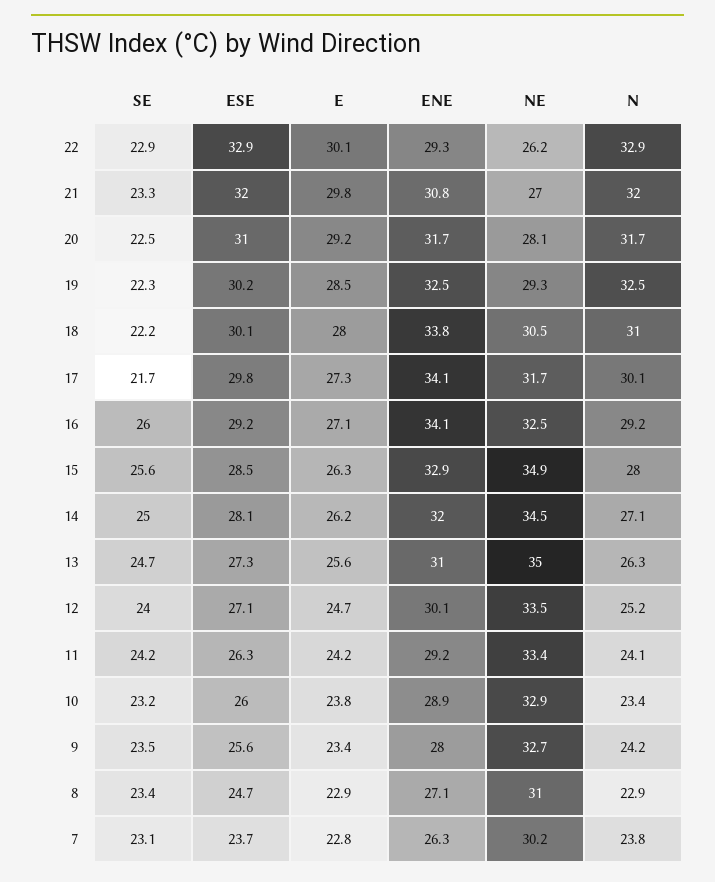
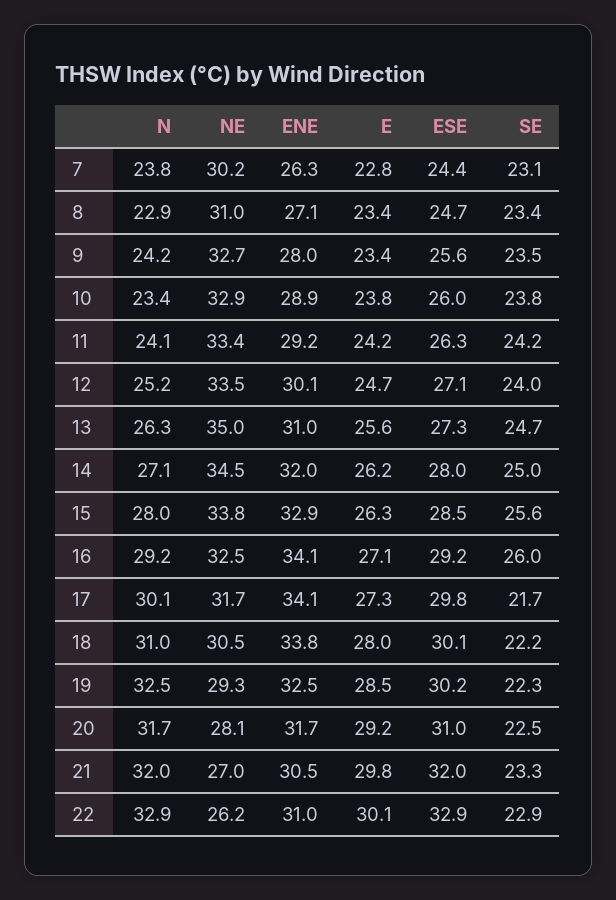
  {
    "SE": {
      "22": 22.9,
      "21": 23.3,
      "20": 22.5,
      "19": 22.3,
      "18": 22.2,
      "17": 21.7,
      "16": 26,
      "15": 25.6,
      "14": 25,
      "13": 24.7,
      "12": 24,
      "11": 24.2,
-     "10": 23.2,
+     "10": 23.8,
      "9": 23.5,
      "8": 23.4,
      "7": 23.1
    },
    "ESE": {
      "22": 32.9,
      "21": 32,
      "20": 31,
      "19": 30.2,
      "18": 30.1,
      "17": 29.8,
      "16": 29.2,
      "15": 28.5,
-     "14": 28.1,
+     "14": 28,
      "13": 27.3,
      "12": 27.1,
      "11": 26.3,
      "10": 26,
      "9": 25.6,
      "8": 24.7,
-     "7": 23.7
+     "7": 24.4
    },
    "E": {
      "22": 30.1,
      "21": 29.8,
      "20": 29.2,
      "19": 28.5,
      "18": 28,
      "17": 27.3,
      "16": 27.1,
      "15": 26.3,
      "14": 26.2,
      "13": 25.6,
      "12": 24.7,
      "11": 24.2,
      "10": 23.8,
      "9": 23.4,
-     "8": 22.9,
+     "8": 23.4,
      "7": 22.8
    },
    "ENE": {
-     "22": 29.3,
+     "22": 31,
-     "21": 30.8,
+     "21": 30.5,
      "20": 31.7,
      "19": 32.5,
      "18": 33.8,
      "17": 34.1,
      "16": 34.1,
      "15": 32.9,
      "14": 32,
      "13": 31,
      "12": 30.1,
      "11": 29.2,
      "10": 28.9,
      "9": 28,
      "8": 27.1,
      "7": 26.3
    },
    "NE": {
      "22": 26.2,
      "21": 27,
      "20": 28.1,
      "19": 29.3,
      "18": 30.5,
      "17": 31.7,
      "16": 32.5,
-     "15": 34.9,
+     "15": 33.8,
      "14": 34.5,
      "13": 35,
      "12": 33.5,
      "11": 33.4,
      "10": 32.9,
      "9": 32.7,
      "8": 31,
      "7": 30.2
    },
    "N": {
      "22": 32.9,
      "21": 32,
      "20": 31.7,
      "19": 32.5,
      "18": 31,
      "17": 30.1,
      "16": 29.2,
      "15": 28,
      "14": 27.1,
      "13": 26.3,
      "12": 25.2,
      "11": 24.1,
      "10": 23.4,
      "9": 24.2,
      "8": 22.9,
      "7": 23.8
    }
  }

